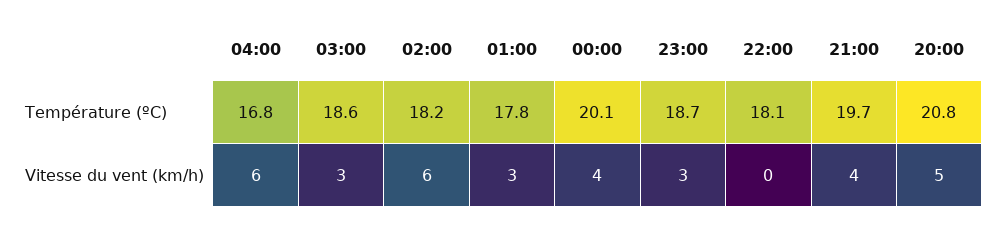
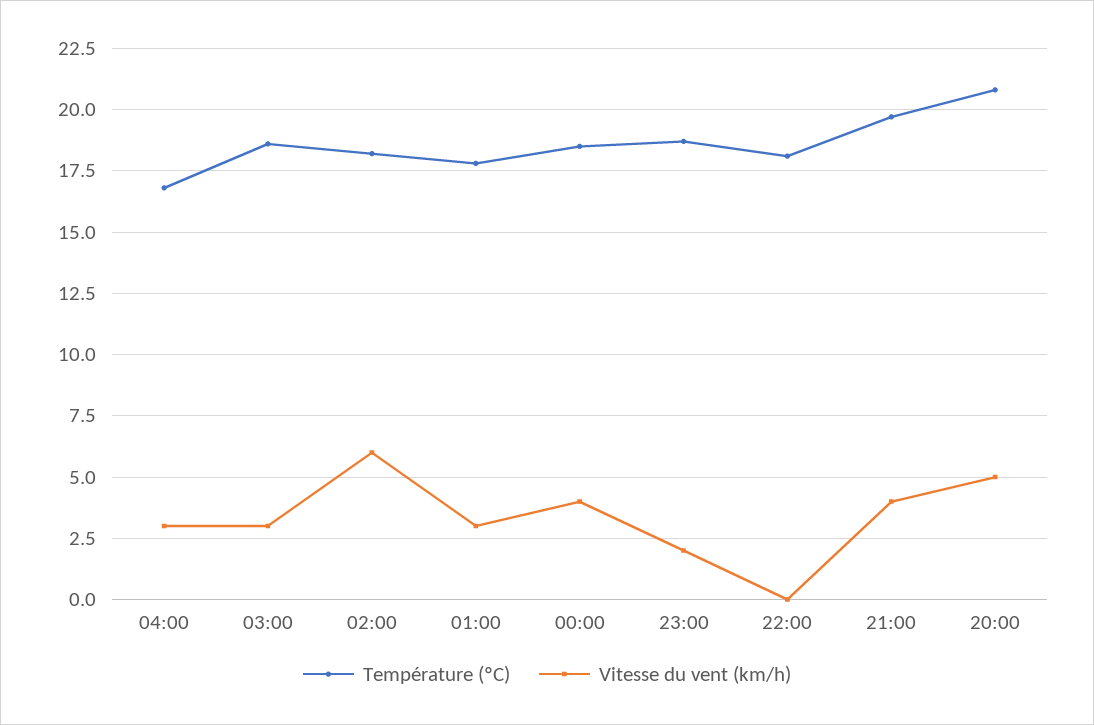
  {
    "Température (ºC)": {
      "04:00": 16.8,
      "03:00": 18.6,
      "02:00": 18.2,
      "01:00": 17.8,
-     "00:00": 20.1,
+     "00:00": 18.5,
      "23:00": 18.7,
      "22:00": 18.1,
      "21:00": 19.7,
      "20:00": 20.8
    },
    "Vitesse du vent (km/h)": {
-     "04:00": 6,
+     "04:00": 3,
      "03:00": 3,
      "02:00": 6,
      "01:00": 3,
      "00:00": 4,
-     "23:00": 3,
+     "23:00": 2,
      "22:00": 0,
      "21:00": 4,
      "20:00": 5
    }
  }

